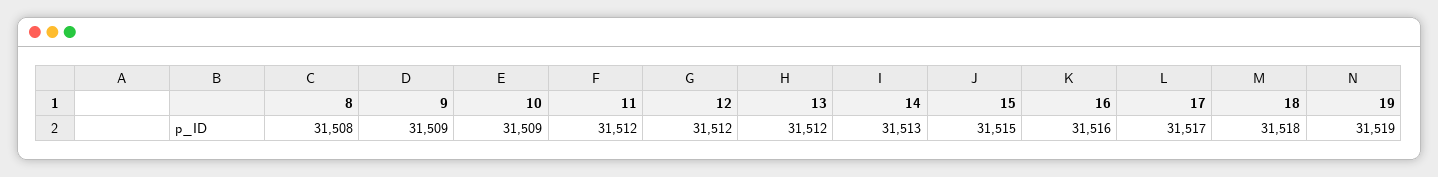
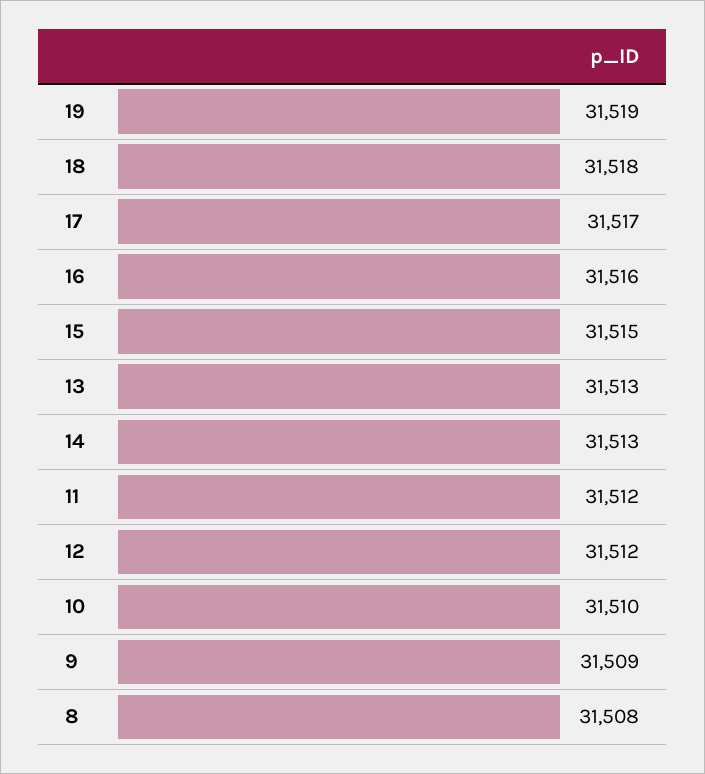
  {
    "8": 31508,
    "9": 31509,
-   "10": 31509,
+   "10": 31510,
    "11": 31512,
    "12": 31512,
-   "13": 31512,
+   "13": 31513,
    "14": 31513,
    "15": 31515,
    "16": 31516,
    "17": 31517,
    "18": 31518,
    "19": 31519
  }

